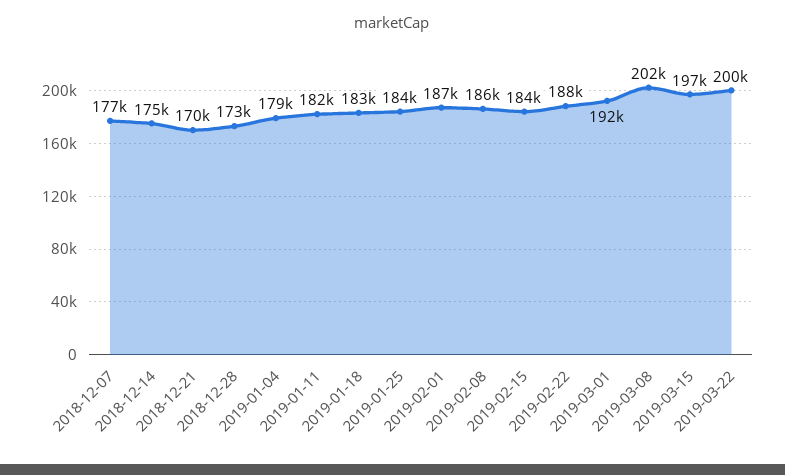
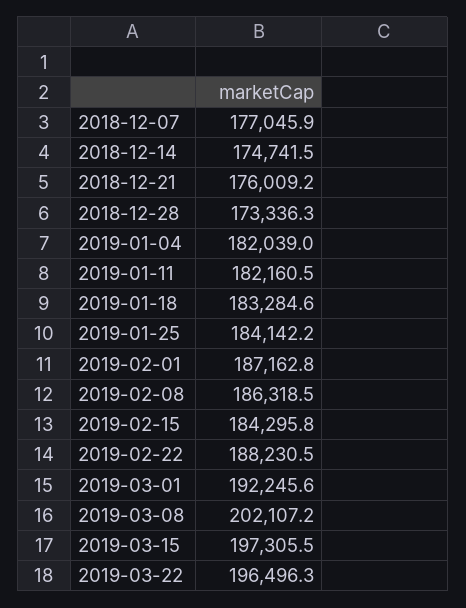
  {
    "2018-12-07": 177045.9,
    "2018-12-14": 174741.5,
-   "2018-12-21": 170000,
+   "2018-12-21": 176009.2,
    "2018-12-28": 173336.3,
-   "2019-01-04": 179000,
+   "2019-01-04": 182039,
    "2019-01-11": 182160.5,
    "2019-01-18": 183284.6,
    "2019-01-25": 184142.2,
    "2019-02-01": 187162.8,
    "2019-02-08": 186318.5,
    "2019-02-15": 184295.8,
    "2019-02-22": 188230.5,
    "2019-03-01": 192245.6,
    "2019-03-08": 202107.2,
    "2019-03-15": 197305.5,
-   "2019-03-22": 200000
+   "2019-03-22": 196496.3
  }

